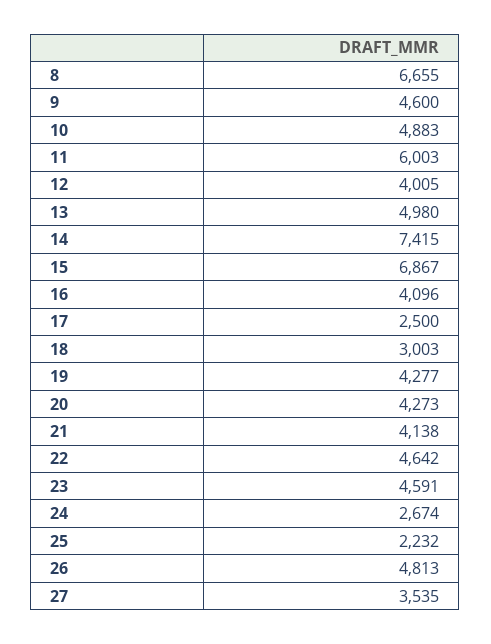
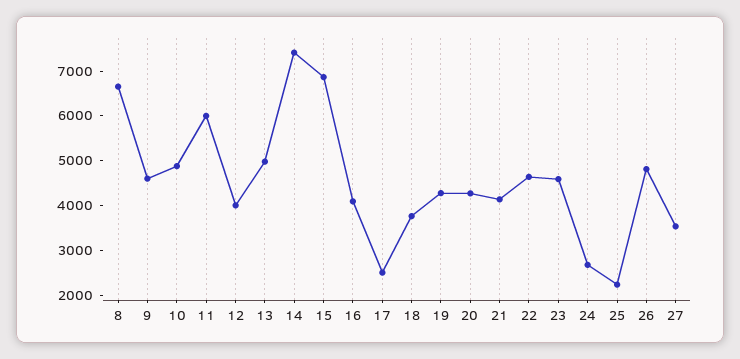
  {
    "8": 6655,
    "9": 4600,
    "10": 4883,
    "11": 6003,
    "12": 4005,
    "13": 4980,
    "14": 7415,
    "15": 6867,
    "16": 4096,
    "17": 2500,
-   "18": 3003,
+   "18": 3800,
    "19": 4277,
    "20": 4273,
    "21": 4138,
    "22": 4642,
    "23": 4591,
    "24": 2674,
    "25": 2232,
    "26": 4813,
    "27": 3535
  }

